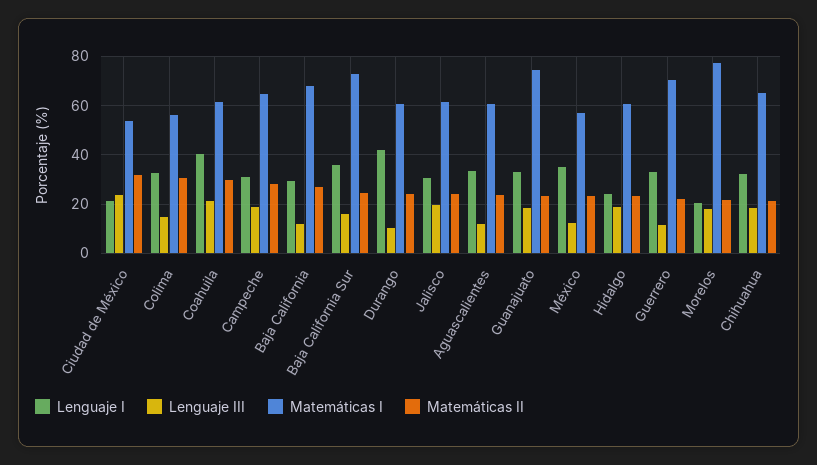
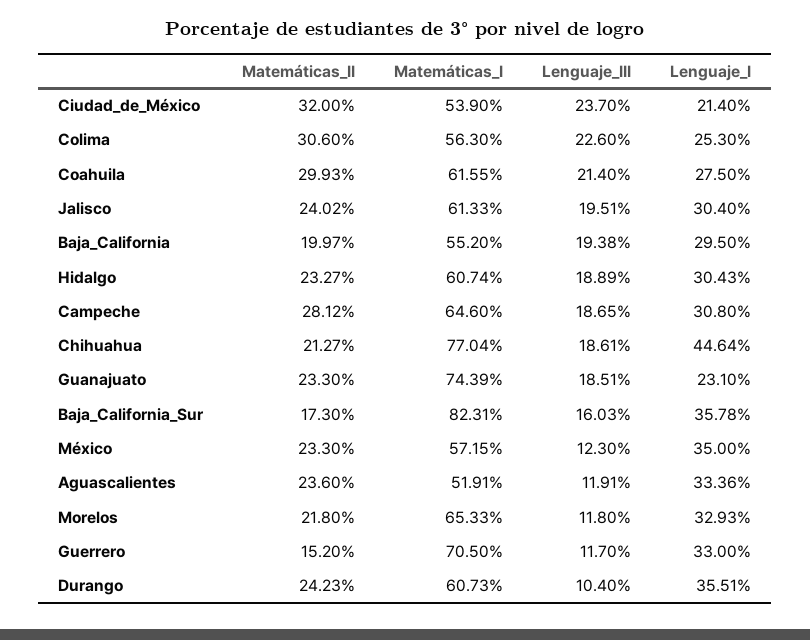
  {
    "Lenguaje I": {
      "Ciudad de México": 21.4,
-     "Colima": 32.5,
+     "Colima": 25.3,
-     "Coahuila": 40,
+     "Coahuila": 27.5,
      "Campeche": 30.8,
      "Baja California": 29.5,
      "Baja California Sur": 35.78,
-     "Durango": 42.5,
+     "Durango": 35.51,
      "Jalisco": 30.4,
      "Aguascalientes": 33.36,
-     "Guanajuato": 32.5,
+     "Guanajuato": 23.1,
      "México": 35,
-     "Hidalgo": 25,
+     "Hidalgo": 30.43,
      "Guerrero": 33,
-     "Morelos": 20,
+     "Morelos": 32.93,
-     "Chihuahua": 32.5
+     "Chihuahua": 44.64
    },
    "Lenguaje III": {
      "Ciudad de México": 23.7,
-     "Colima": 15,
+     "Colima": 22.6,
      "Coahuila": 21.4,
      "Campeche": 18.65,
-     "Baja California": 12.5,
+     "Baja California": 19.38,
      "Baja California Sur": 16.03,
      "Durango": 10.4,
      "Jalisco": 19.51,
      "Aguascalientes": 11.91,
      "Guanajuato": 18.51,
      "México": 12.3,
      "Hidalgo": 18.89,
      "Guerrero": 11.7,
-     "Morelos": 17.5,
+     "Morelos": 11.8,
      "Chihuahua": 18.61
    },
    "Matemáticas I": {
      "Ciudad de México": 53.9,
      "Colima": 56.3,
      "Coahuila": 61.55,
      "Campeche": 64.6,
-     "Baja California": 67.5,
+     "Baja California": 55.2,
-     "Baja California Sur": 72.5,
+     "Baja California Sur": 82.31,
      "Durango": 60.73,
      "Jalisco": 61.33,
-     "Aguascalientes": 60,
+     "Aguascalientes": 51.91,
      "Guanajuato": 74.39,
      "México": 57.15,
      "Hidalgo": 60.74,
      "Guerrero": 70.5,
-     "Morelos": 77.5,
+     "Morelos": 65.33,
-     "Chihuahua": 65
+     "Chihuahua": 77.04
    },
    "Matemáticas II": {
      "Ciudad de México": 32,
      "Colima": 30.6,
      "Coahuila": 29.93,
      "Campeche": 28.12,
-     "Baja California": 27.5,
+     "Baja California": 19.97,
-     "Baja California Sur": 25,
+     "Baja California Sur": 17.3,
      "Durango": 24.23,
      "Jalisco": 24.02,
      "Aguascalientes": 23.6,
      "Guanajuato": 23.3,
      "México": 23.3,
      "Hidalgo": 23.27,
-     "Guerrero": 22.5,
+     "Guerrero": 15.2,
      "Morelos": 21.8,
      "Chihuahua": 21.27
    }
  }

